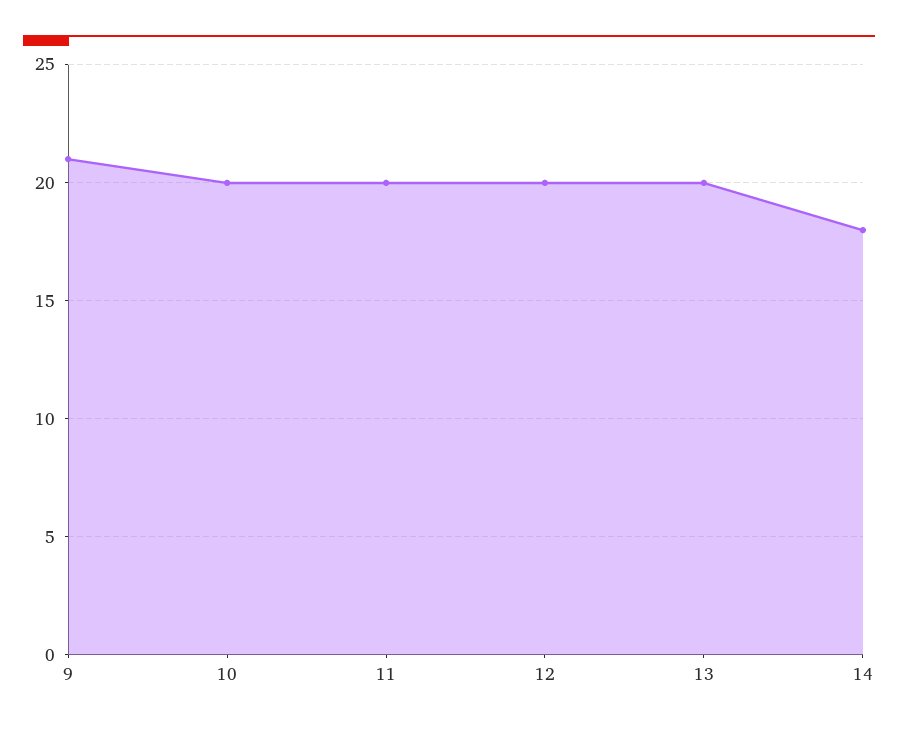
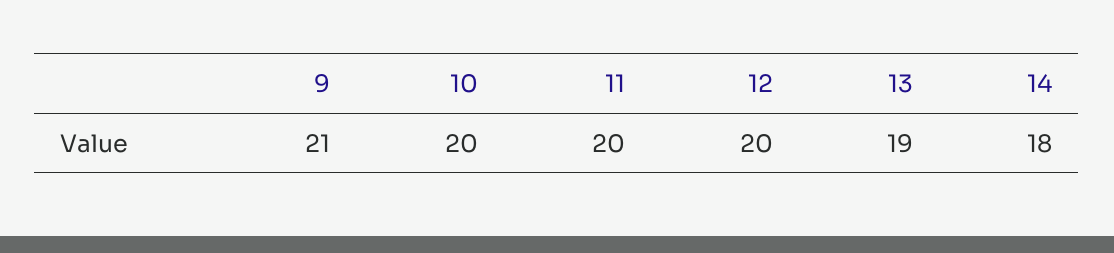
  {
    "9": 21,
    "10": 20,
    "11": 20,
    "12": 20,
-   "13": 20,
+   "13": 19,
    "14": 18
  }

